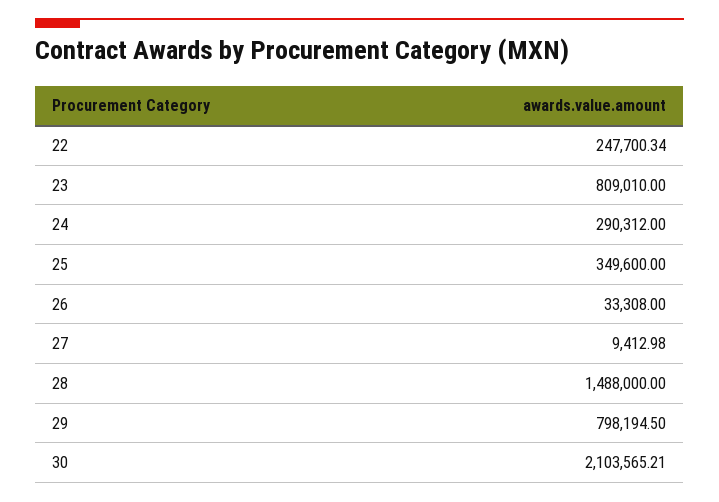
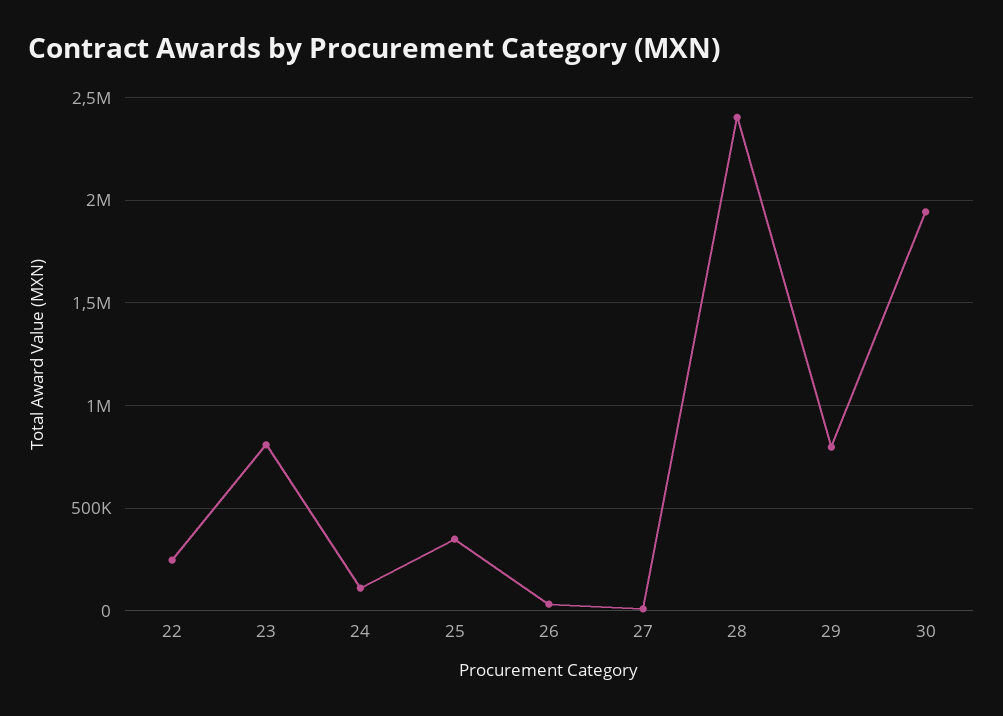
  {
    "22": 247700.34,
    "23": 809010,
-   "24": 290312,
+   "24": 100000,
    "25": 349600,
    "26": 33308,
    "27": 9412.98,
-   "28": 1488000,
+   "28": 2400000,
    "29": 798194.5,
-   "30": 2103565.21
+   "30": 1950000
  }

